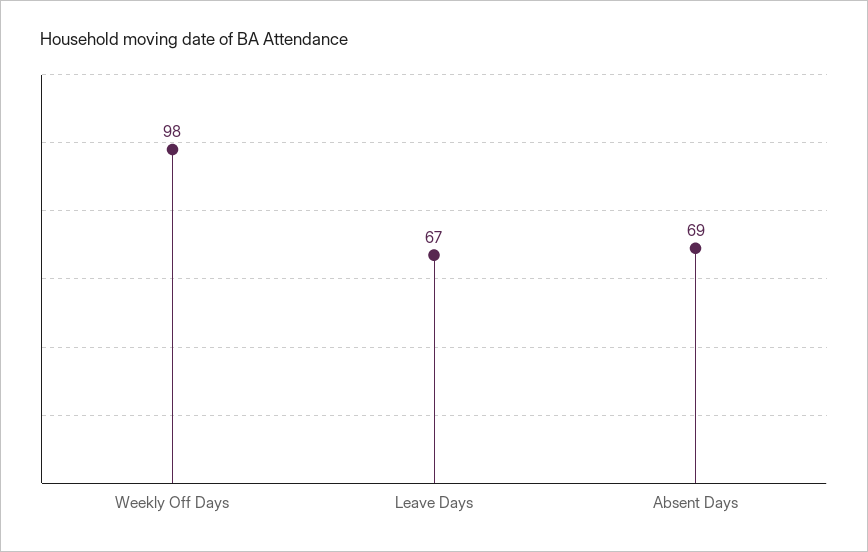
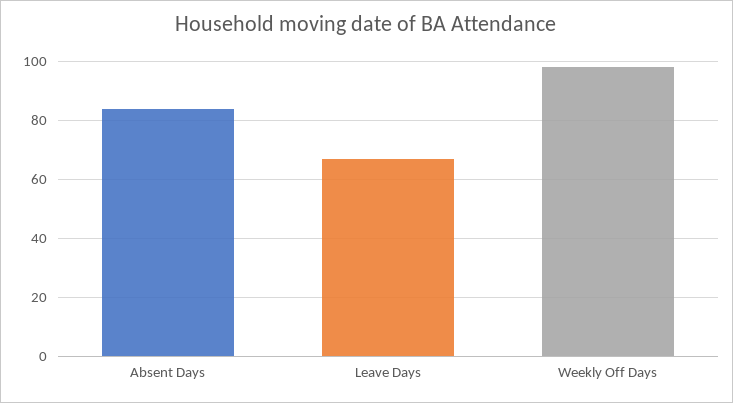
  {
    "Weekly Off Days": 98,
    "Leave Days": 67,
-   "Absent Days": 69
+   "Absent Days": 85
  }

